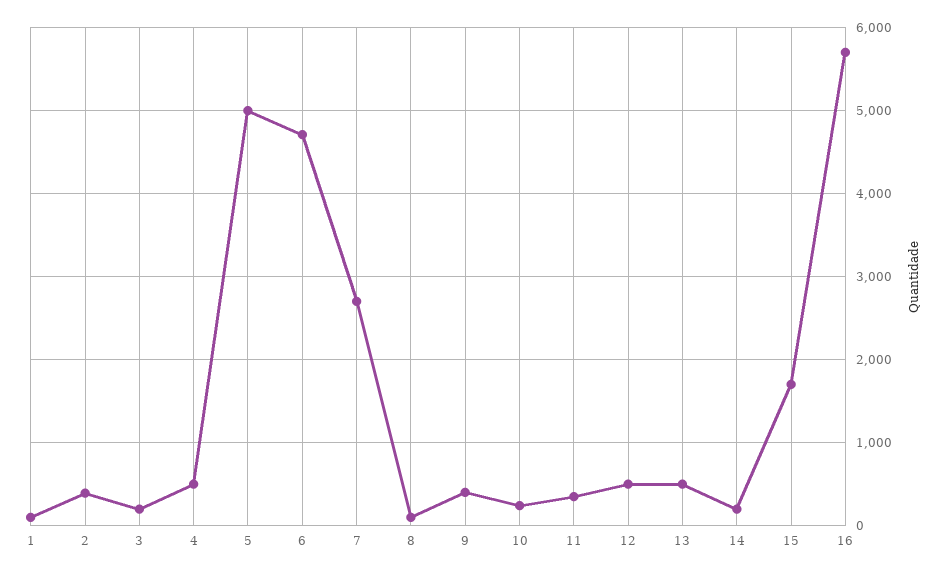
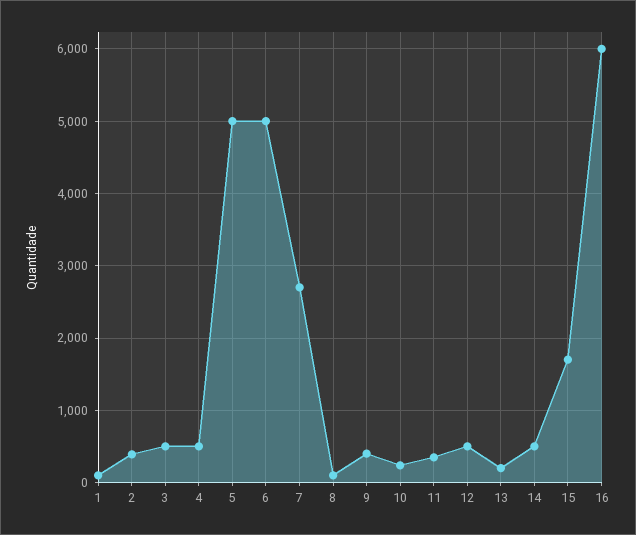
  {
    "1": 100,
    "2": 400,
-   "3": 200,
+   "3": 500,
    "4": 500,
    "5": 5000,
-   "6": 4700,
+   "6": 5000,
    "7": 2700,
    "8": 100,
    "9": 400,
    "10": 200,
    "11": 400,
    "12": 500,
-   "13": 500,
+   "13": 200,
-   "14": 200,
+   "14": 500,
    "15": 1700,
-   "16": 5700
+   "16": 6000
  }

